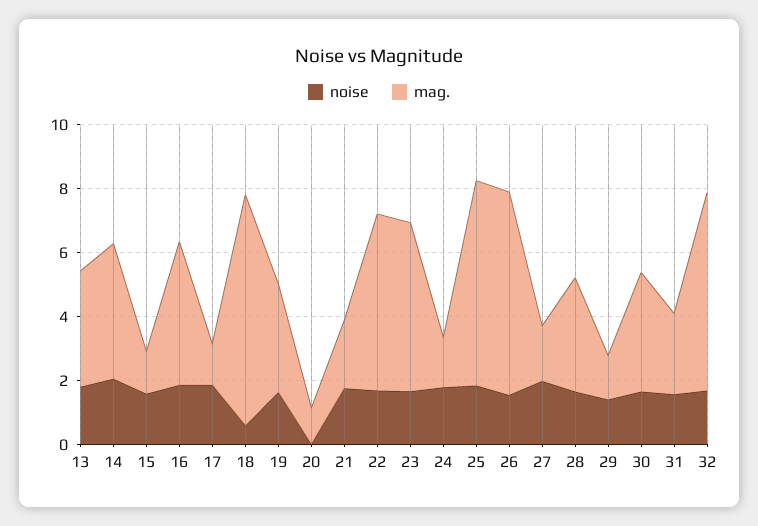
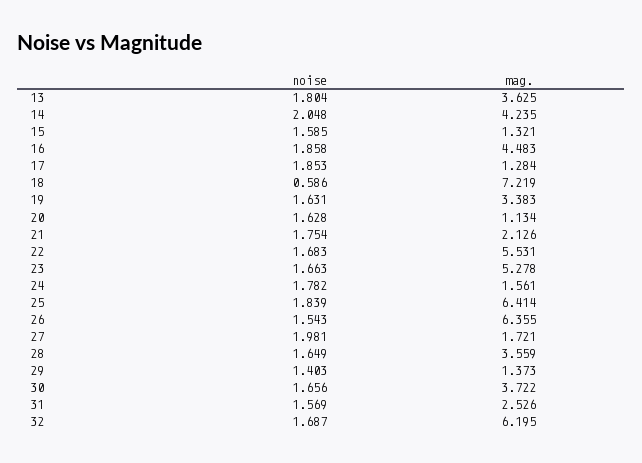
  {
    "noise": {
      "13": 1.804,
      "14": 2.048,
      "15": 1.585,
      "16": 1.858,
      "17": 1.853,
      "18": 0.586,
      "19": 1.631,
-     "20": 0,
+     "20": 1.628,
      "21": 1.754,
      "22": 1.683,
      "23": 1.663,
      "24": 1.782,
      "25": 1.839,
      "26": 1.543,
      "27": 1.981,
      "28": 1.649,
      "29": 1.403,
      "30": 1.656,
      "31": 1.569,
      "32": 1.687
    },
    "mag.": {
      "13": 3.625,
      "14": 4.235,
      "15": 1.321,
      "16": 4.483,
      "17": 1.284,
      "18": 7.219,
      "19": 3.383,
      "20": 1.134,
      "21": 2.126,
      "22": 5.531,
      "23": 5.278,
      "24": 1.561,
      "25": 6.414,
      "26": 6.355,
      "27": 1.721,
      "28": 3.559,
      "29": 1.373,
      "30": 3.722,
      "31": 2.526,
      "32": 6.195
    }
  }

